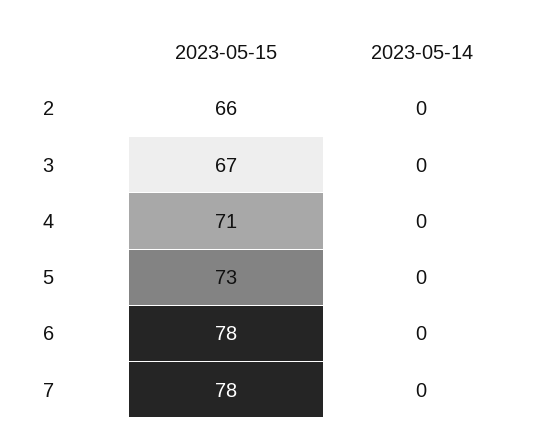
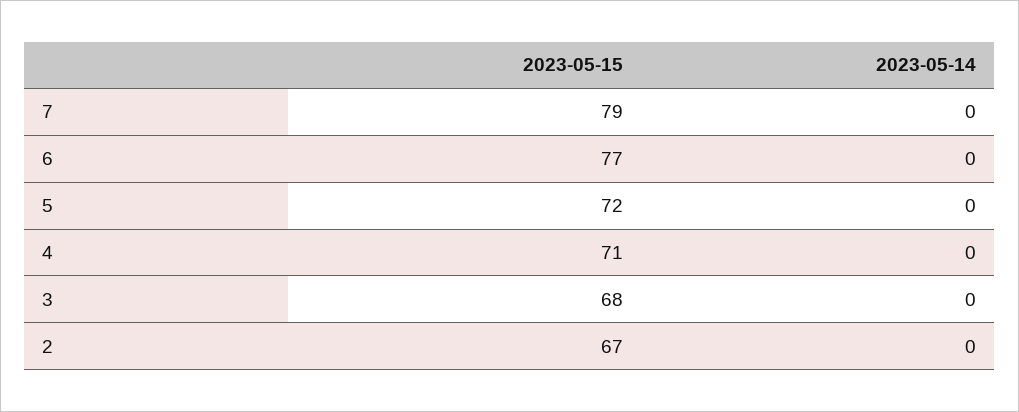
  {
    "2023-05-15": {
-     "2": 66,
+     "2": 67,
-     "3": 67,
+     "3": 68,
      "4": 71,
-     "5": 73,
+     "5": 72,
-     "6": 78,
+     "6": 77,
-     "7": 78
+     "7": 79
    },
    "2023-05-14": {
      "2": 0,
      "3": 0,
      "4": 0,
      "5": 0,
      "6": 0,
      "7": 0
    }
  }

